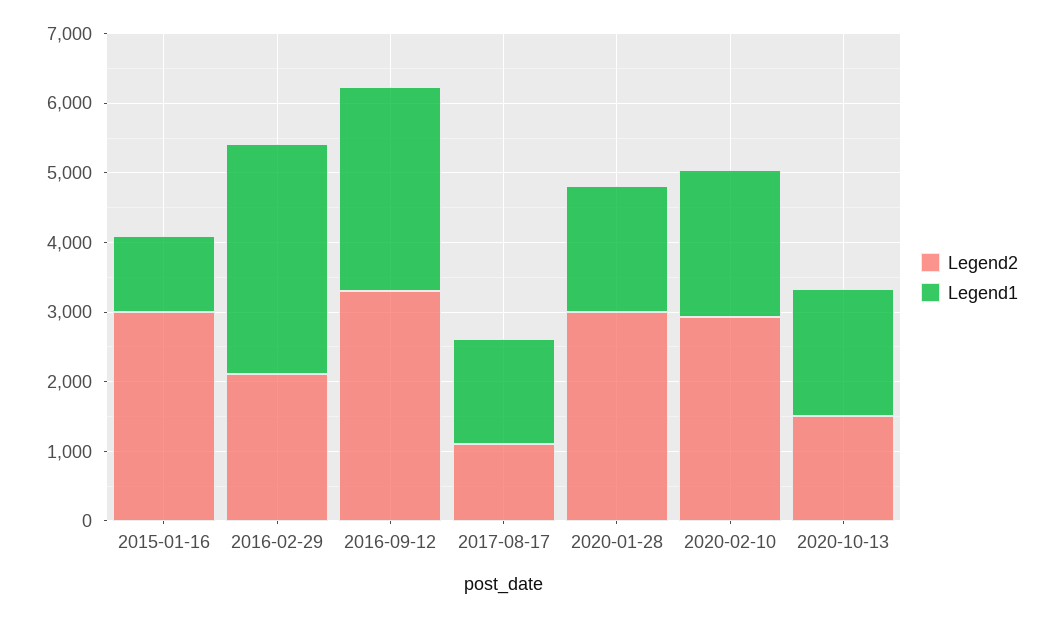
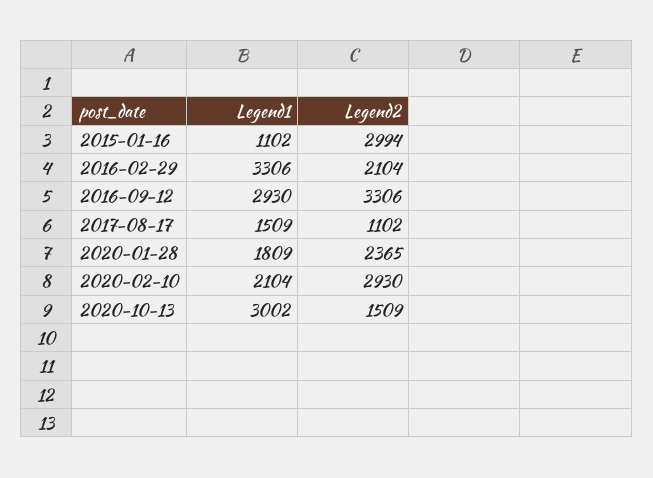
  {
    "Legend2": {
      "2015-01-16": 2994,
      "2016-02-29": 2104,
      "2016-09-12": 3306,
      "2017-08-17": 1102,
-     "2020-01-28": 3000,
+     "2020-01-28": 2365,
      "2020-02-10": 2930,
      "2020-10-13": 1509
    },
    "Legend1": {
      "2015-01-16": 1102,
      "2016-02-29": 3306,
      "2016-09-12": 2930,
      "2017-08-17": 1509,
      "2020-01-28": 1809,
      "2020-02-10": 2104,
-     "2020-10-13": 1800
+     "2020-10-13": 3002
    }
  }

